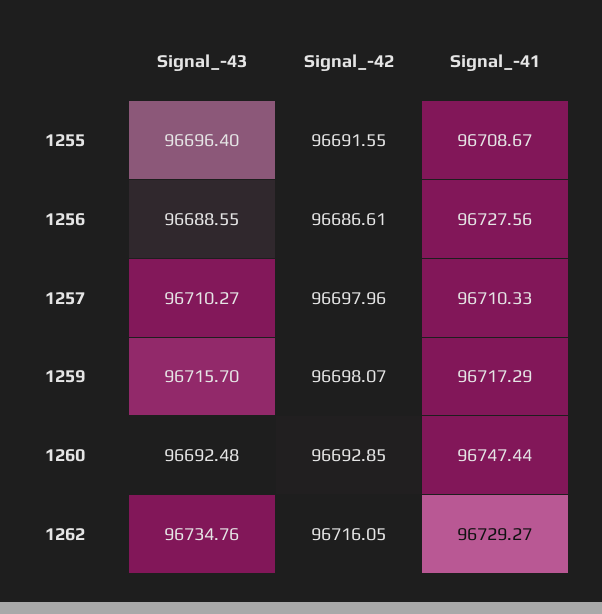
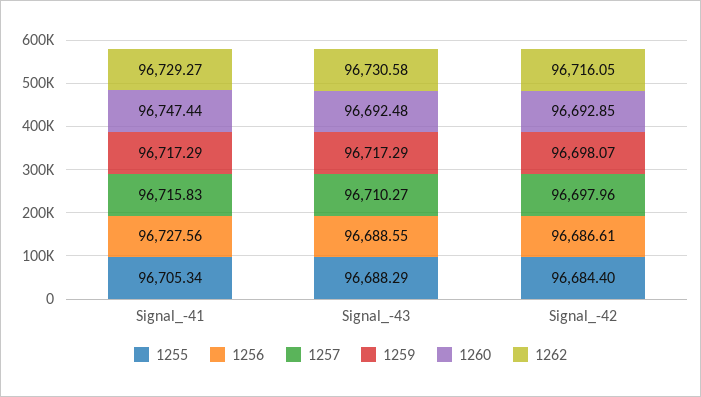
  {
    "1255": {
-     "Signal_-43": 96696.4,
+     "Signal_-43": 96688.29,
-     "Signal_-42": 96691.55,
+     "Signal_-42": 96684.4,
-     "Signal_-41": 96708.67
+     "Signal_-41": 96705.34
    },
    "1256": {
      "Signal_-43": 96688.55,
      "Signal_-42": 96686.61,
      "Signal_-41": 96727.56
    },
    "1257": {
      "Signal_-43": 96710.27,
      "Signal_-42": 96697.96,
-     "Signal_-41": 96710.33
+     "Signal_-41": 96715.83
    },
    "1259": {
-     "Signal_-43": 96715.7,
+     "Signal_-43": 96717.29,
      "Signal_-42": 96698.07,
      "Signal_-41": 96717.29
    },
    "1260": {
      "Signal_-43": 96692.48,
      "Signal_-42": 96692.85,
      "Signal_-41": 96747.44
    },
    "1262": {
-     "Signal_-43": 96734.76,
+     "Signal_-43": 96730.58,
      "Signal_-42": 96716.05,
      "Signal_-41": 96729.27
    }
  }

